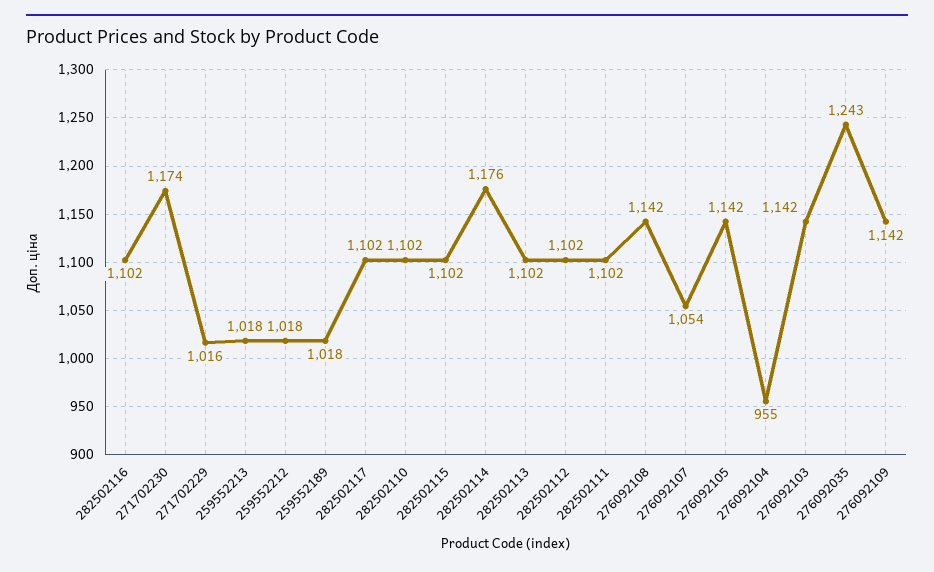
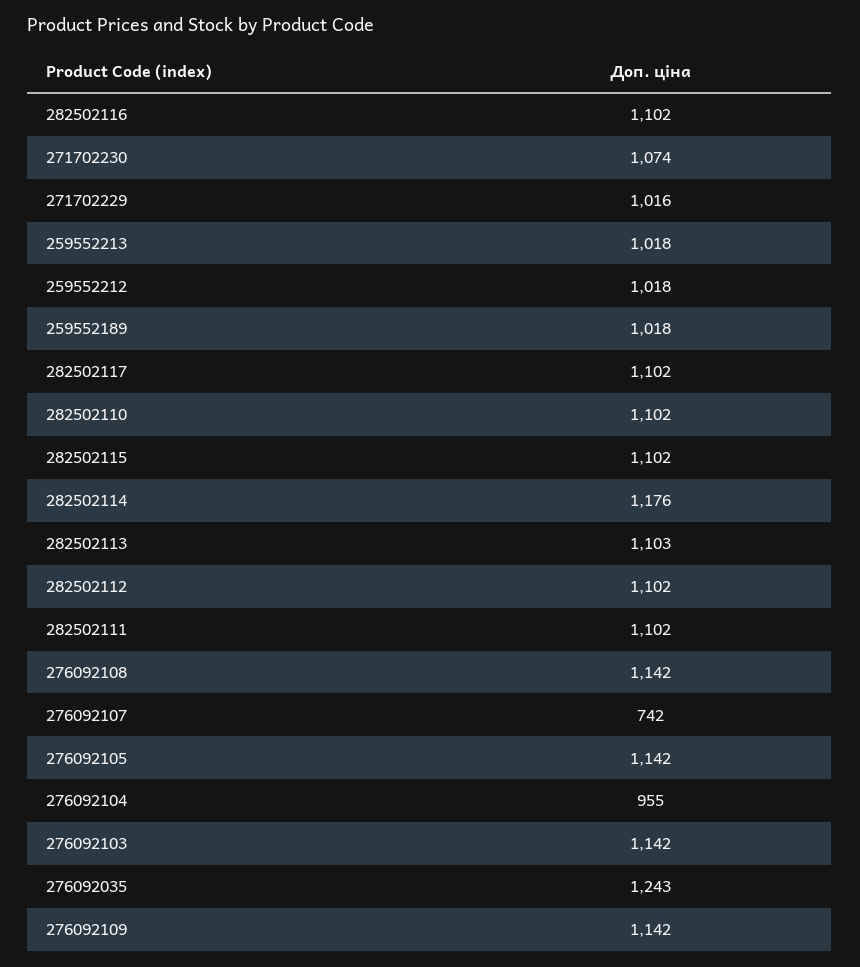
  {
    "282502116": 1102,
-   "271702230": 1174,
+   "271702230": 1074,
    "271702229": 1016,
    "259552213": 1018,
    "259552212": 1018,
    "259552189": 1018,
    "282502117": 1102,
    "282502110": 1102,
    "282502115": 1102,
    "282502114": 1176,
-   "282502113": 1102,
+   "282502113": 1103,
    "282502112": 1102,
    "282502111": 1102,
    "276092108": 1142,
-   "276092107": 1054,
+   "276092107": 742,
    "276092105": 1142,
    "276092104": 955,
    "276092103": 1142,
    "276092035": 1243,
    "276092109": 1142
  }

